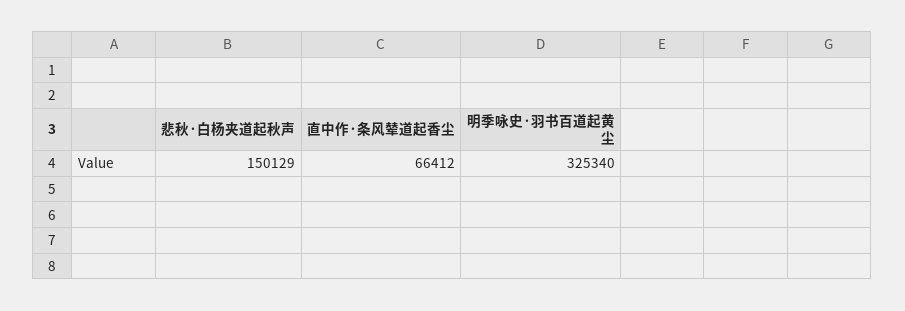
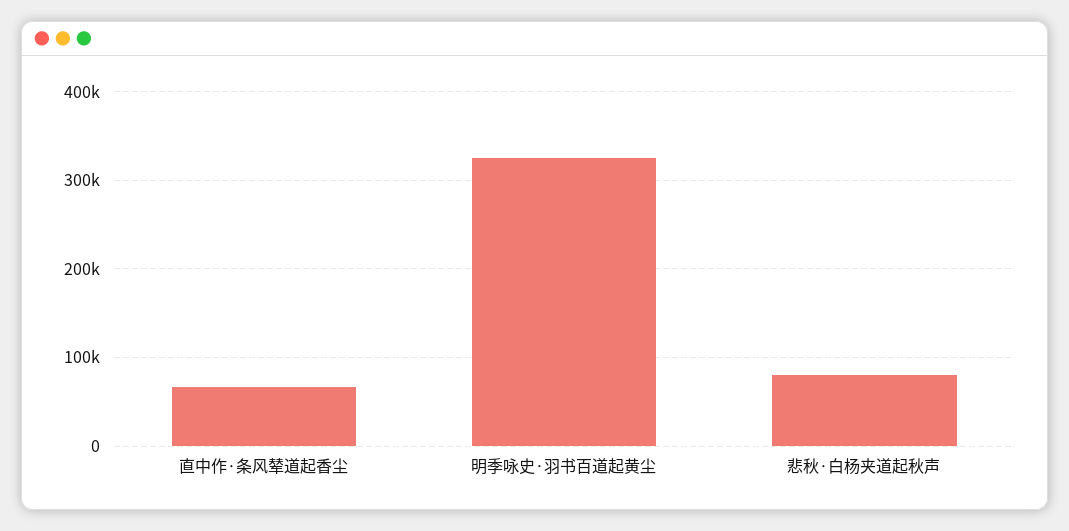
  {
-   "悲秋·白杨夹道起秋声": 150129,
+   "悲秋·白杨夹道起秋声": 80000,
    "直中作·条风辇道起香尘": 66412,
    "明季咏史·羽书百道起黄尘": 325340
  }

